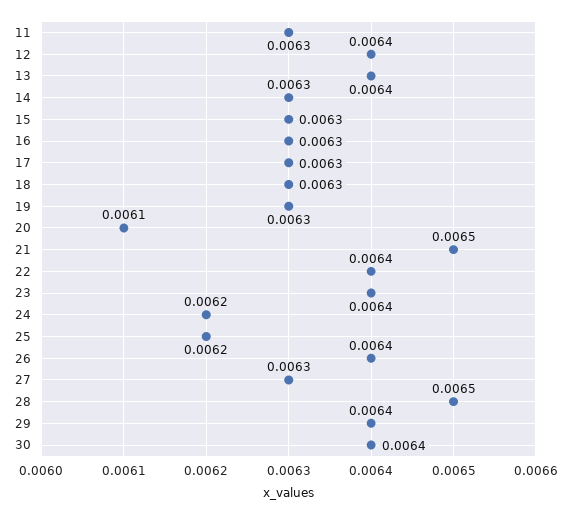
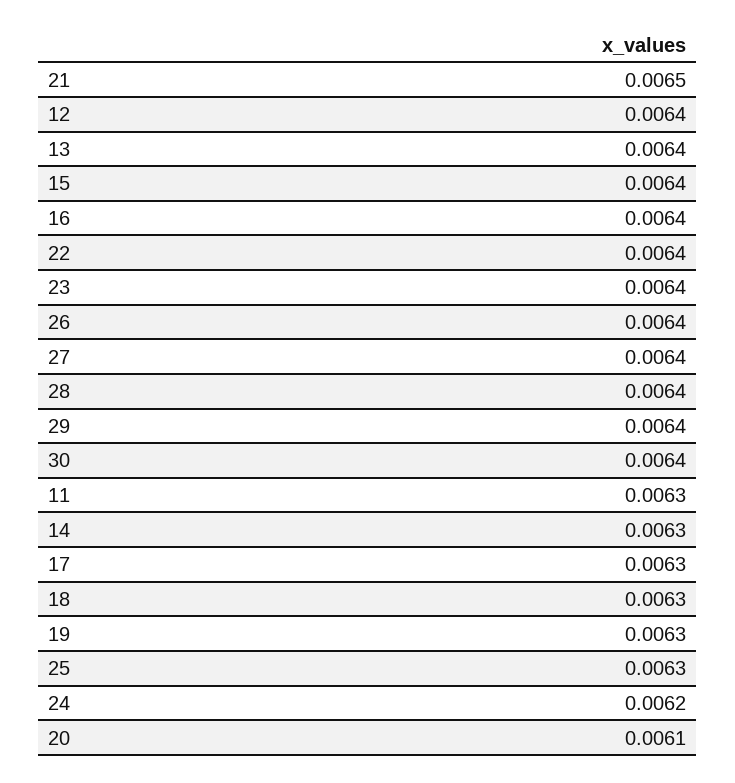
  {
    "11": 0.0063,
    "12": 0.0064,
    "13": 0.0064,
    "14": 0.0063,
-   "15": 0.0063,
+   "15": 0.0064,
-   "16": 0.0063,
+   "16": 0.0064,
    "17": 0.0063,
    "18": 0.0063,
    "19": 0.0063,
    "20": 0.0061,
    "21": 0.0065,
    "22": 0.0064,
    "23": 0.0064,
    "24": 0.0062,
-   "25": 0.0062,
+   "25": 0.0063,
    "26": 0.0064,
-   "27": 0.0063,
+   "27": 0.0064,
-   "28": 0.0065,
+   "28": 0.0064,
    "29": 0.0064,
    "30": 0.0064
  }

